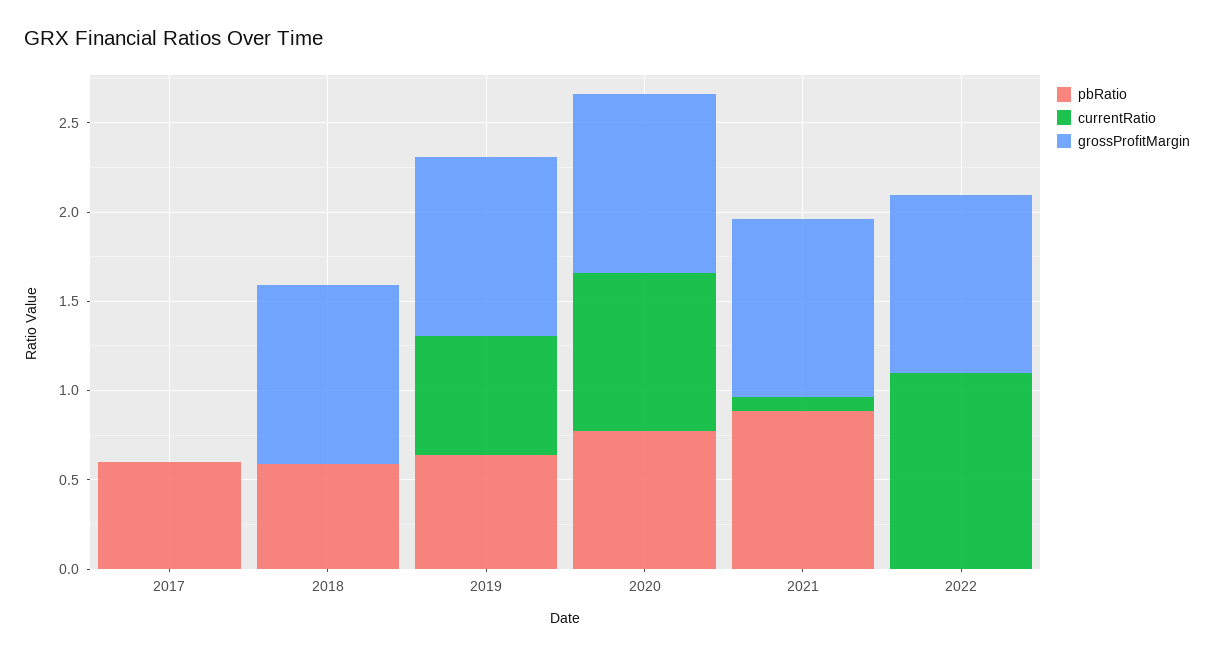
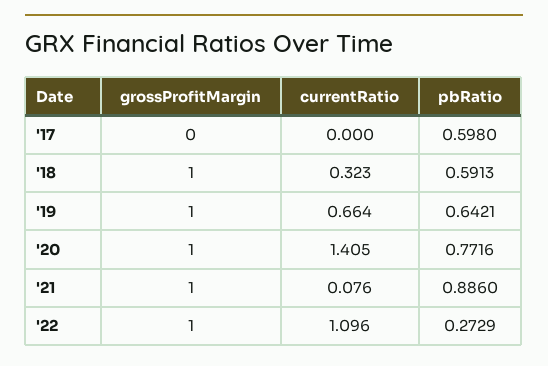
  {
    "pbRatio": {
      "2017": 0.598,
      "2018": 0.5913,
      "2019": 0.6421,
      "2020": 0.7716,
      "2021": 0.886,
-     "2022": 0
+     "2022": 0.2729
    },
    "currentRatio": {
      "2017": 0,
-     "2018": 0,
+     "2018": 0.323,
      "2019": 0.664,
-     "2020": 0.9,
+     "2020": 1.405,
      "2021": 0.076,
      "2022": 1.096
    },
    "grossProfitMargin": {
      "2017": 0,
      "2018": 1,
      "2019": 1,
      "2020": 1,
      "2021": 1,
      "2022": 1
    }
  }

